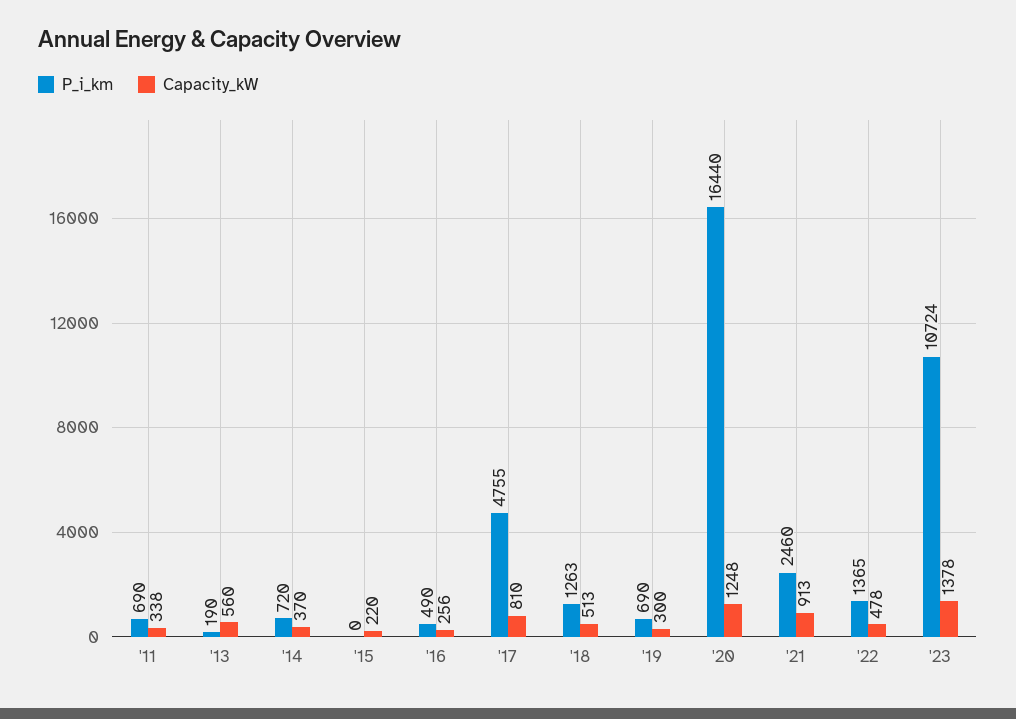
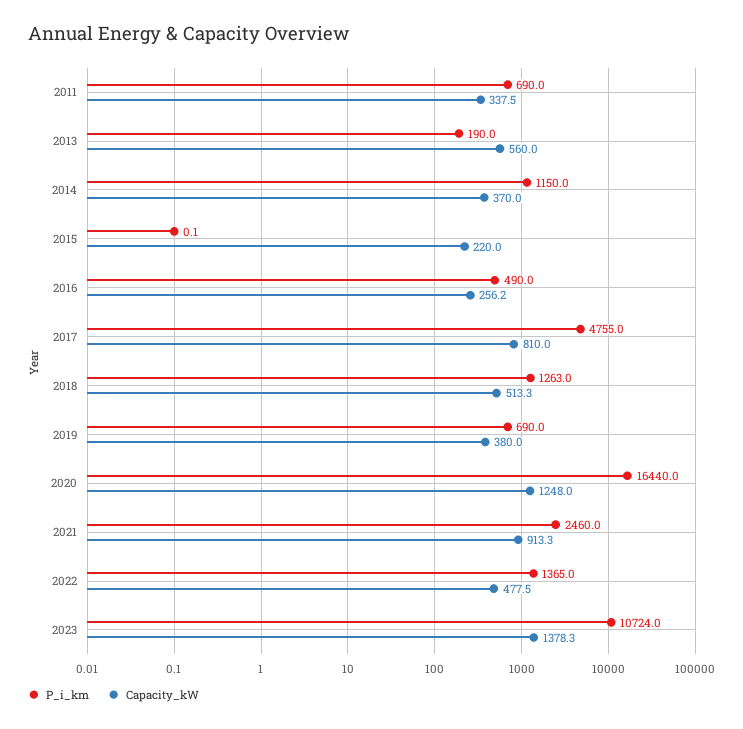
  {
    "P_i_km": {
      "'11": 690,
      "'13": 190,
-     "'14": 720,
+     "'14": 1150,
      "'15": 0.1,
      "'16": 490,
      "'17": 4755,
      "'18": 1263,
      "'19": 690,
      "'20": 16440,
      "'21": 2460,
      "'22": 1365,
      "'23": 10724
    },
    "Capacity_kW": {
      "'11": 337.5,
      "'13": 560,
      "'14": 370,
      "'15": 220,
      "'16": 256.2,
      "'17": 810,
      "'18": 513.3,
-     "'19": 300,
+     "'19": 380,
      "'20": 1248,
      "'21": 913.3,
      "'22": 477.5,
      "'23": 1378.3
    }
  }

